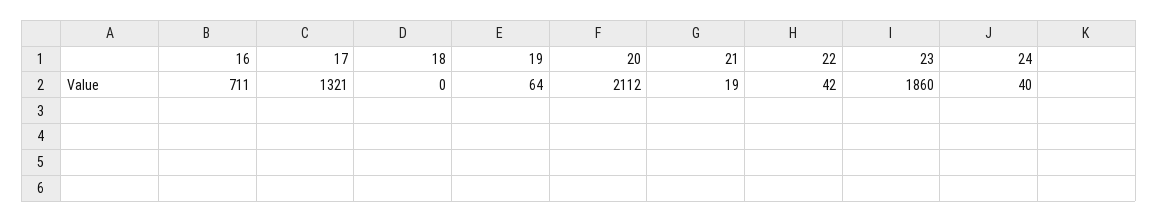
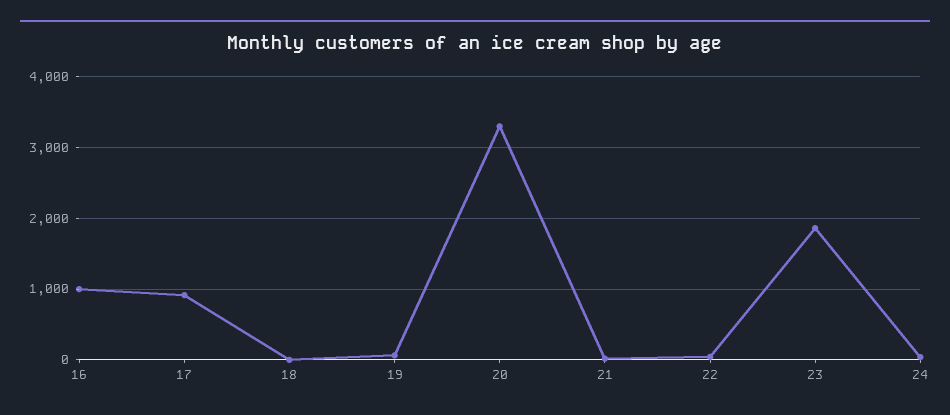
  {
-   "16": 711,
+   "16": 1000,
-   "17": 1321,
+   "17": 900,
    "18": 0,
    "19": 64,
-   "20": 2112,
+   "20": 3300,
    "21": 19,
    "22": 42,
    "23": 1860,
    "24": 40
  }

